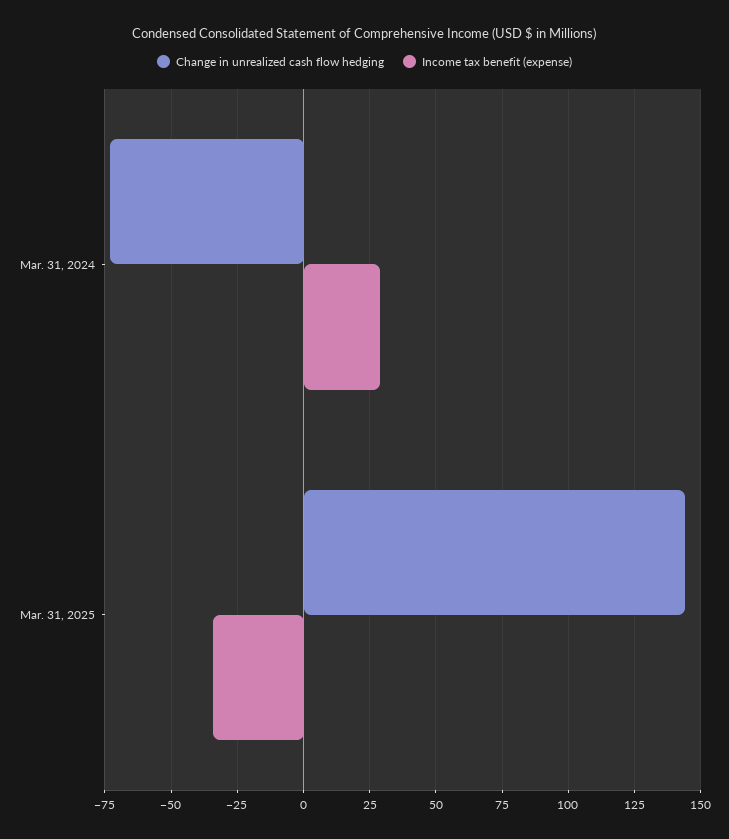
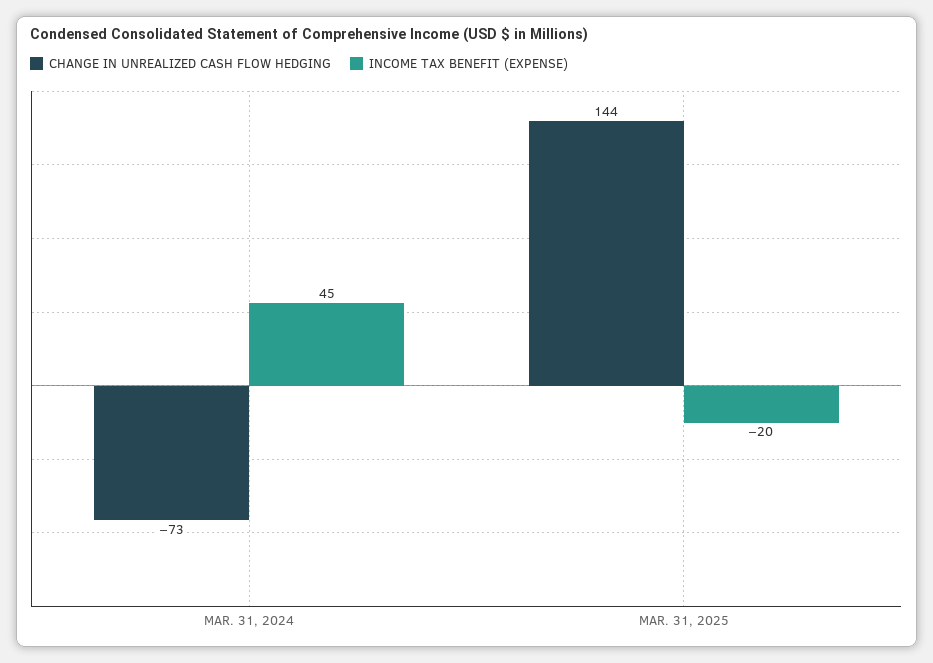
  {
    "Change in unrealized cash flow hedging": {
      "Mar. 31, 2024": -73,
      "Mar. 31, 2025": 144
    },
    "Income tax benefit (expense)": {
-     "Mar. 31, 2024": 30,
+     "Mar. 31, 2024": 45,
-     "Mar. 31, 2025": -35
+     "Mar. 31, 2025": -20
    }
  }

